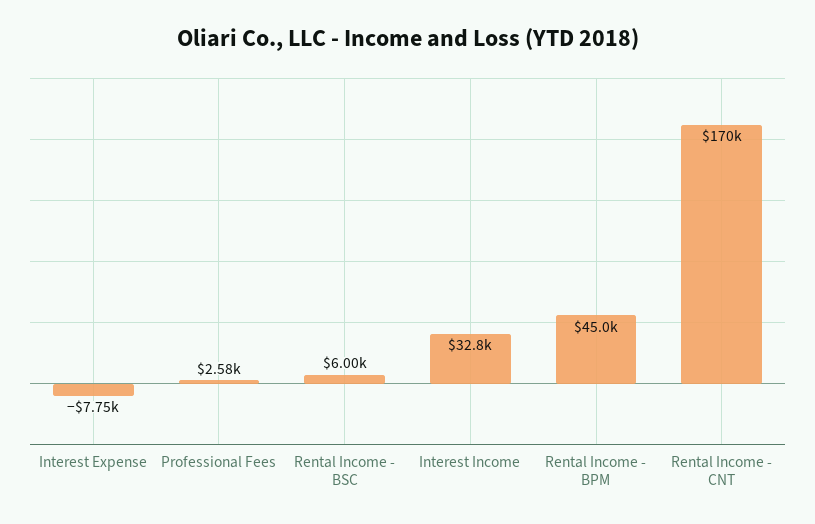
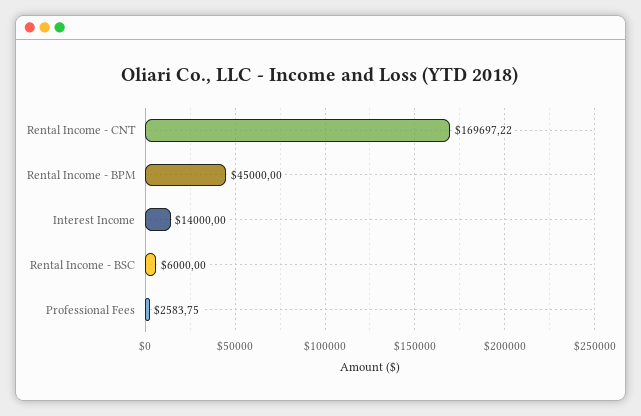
  {
-   "Interest Expense": -7750,
    "Professional Fees": 2583.75,
    "Rental Income - BSC": 6000,
-   "Interest Income": 32800,
+   "Interest Income": 14000,
    "Rental Income - BPM": 45000,
    "Rental Income - CNT": 169697.22
  }

